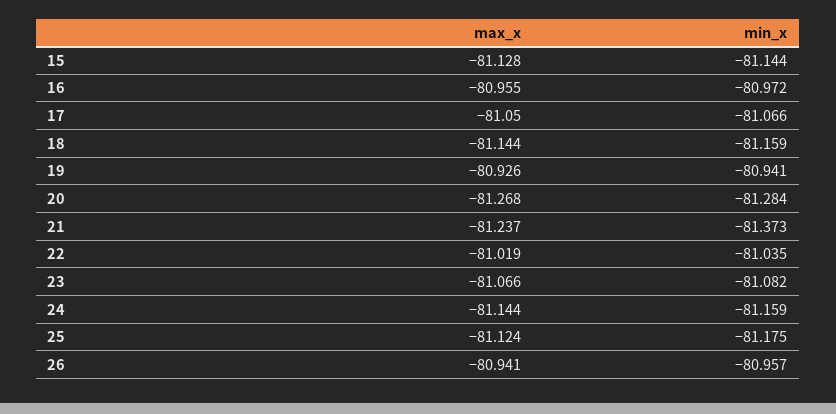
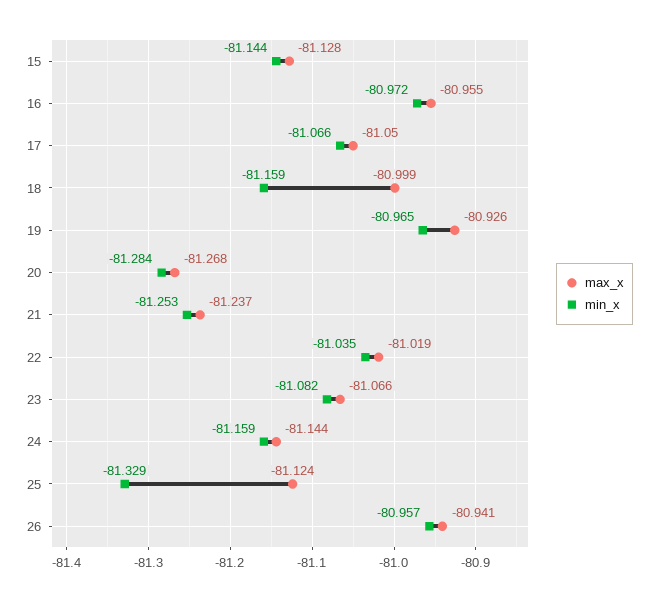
  {
    "max_x": {
      "15": -81.128,
      "16": -80.955,
      "17": -81.05,
-     "18": -81.144,
+     "18": -80.999,
      "19": -80.926,
      "20": -81.268,
      "21": -81.237,
      "22": -81.019,
      "23": -81.066,
      "24": -81.144,
      "25": -81.124,
      "26": -80.941
    },
    "min_x": {
      "15": -81.144,
      "16": -80.972,
      "17": -81.066,
      "18": -81.159,
-     "19": -80.941,
+     "19": -80.965,
      "20": -81.284,
-     "21": -81.373,
+     "21": -81.253,
      "22": -81.035,
      "23": -81.082,
      "24": -81.159,
-     "25": -81.175,
+     "25": -81.329,
      "26": -80.957
    }
  }

